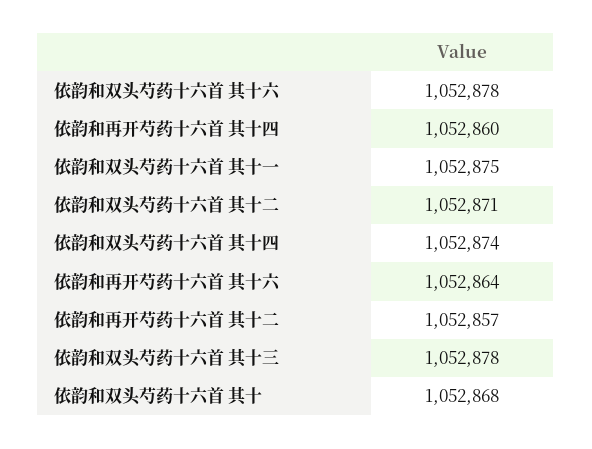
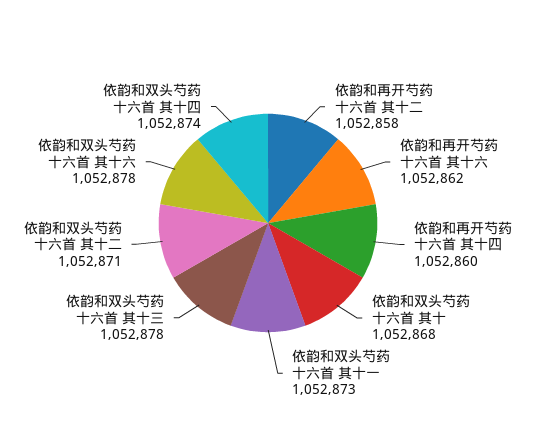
  {
    "依韵和双头芍药十六首 其十六": 1052878,
    "依韵和再开芍药十六首 其十四": 1052860,
-   "依韵和双头芍药十六首 其十一": 1052875,
+   "依韵和双头芍药十六首 其十一": 1052873,
    "依韵和双头芍药十六首 其十二": 1052871,
    "依韵和双头芍药十六首 其十四": 1052874,
-   "依韵和再开芍药十六首 其十六": 1052864,
+   "依韵和再开芍药十六首 其十六": 1052862,
-   "依韵和再开芍药十六首 其十二": 1052857,
+   "依韵和再开芍药十六首 其十二": 1052858,
    "依韵和双头芍药十六首 其十三": 1052878,
    "依韵和双头芍药十六首 其十": 1052868
  }

